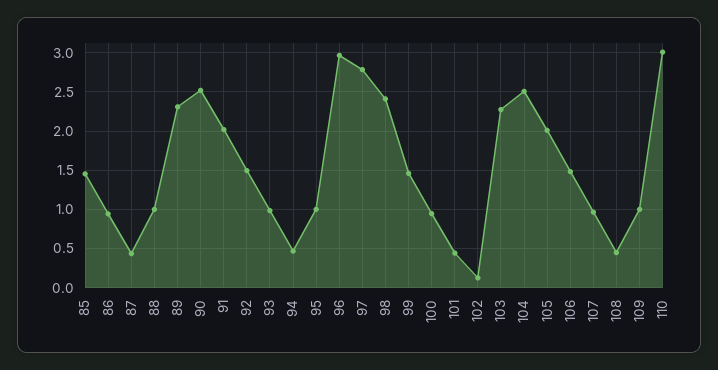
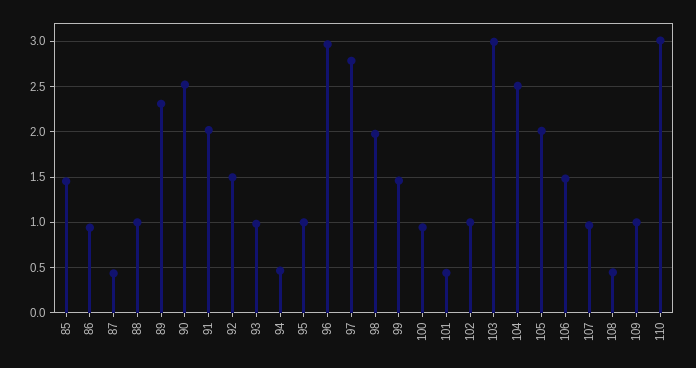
  {
    "85": 1.5,
    "86": 0.9,
    "87": 0.4,
    "88": 1,
    "89": 2.3,
    "90": 2.5,
    "91": 2,
    "92": 1.5,
    "93": 1,
    "94": 0.5,
    "95": 1,
    "96": 3,
    "97": 2.8,
-   "98": 2.4,
+   "98": 2,
    "99": 1.5,
    "100": 0.9,
    "101": 0.4,
-   "102": 0.1,
+   "102": 1,
-   "103": 2.3,
+   "103": 3,
    "104": 2.5,
    "105": 2,
    "106": 1.5,
    "107": 1,
    "108": 0.4,
    "109": 1,
    "110": 3
  }

